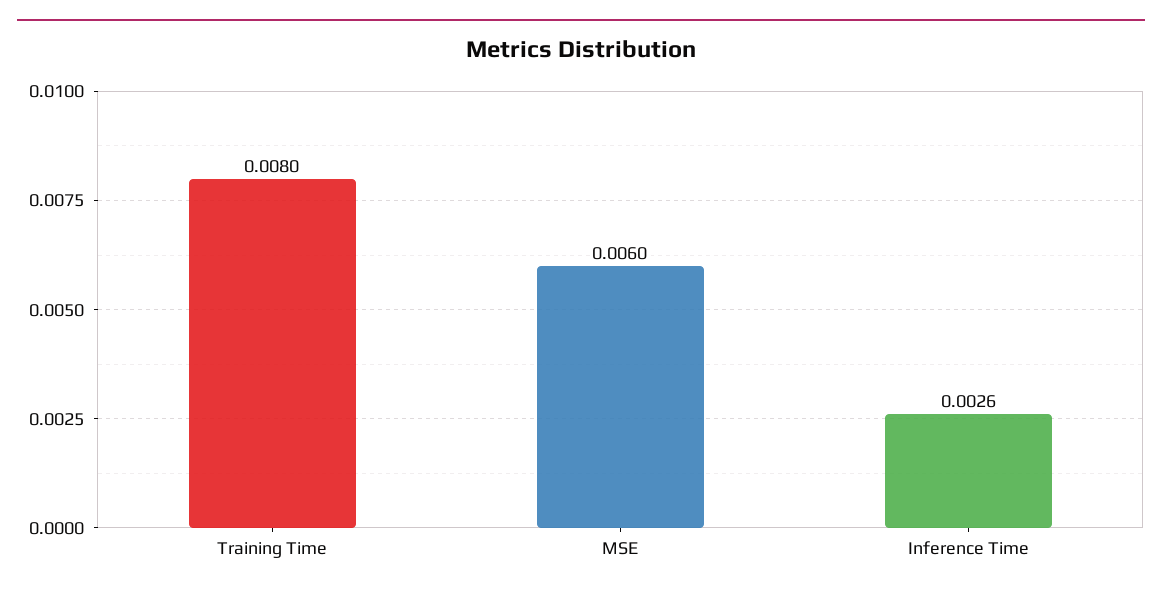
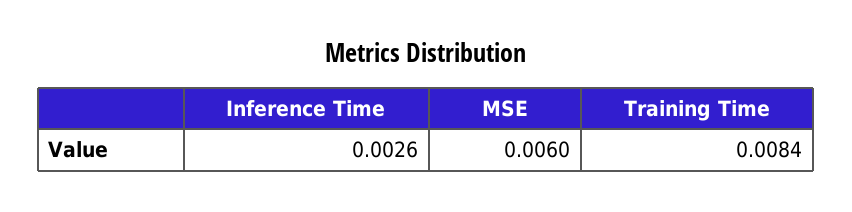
  {
-   "Training Time": 0.008,
+   "Training Time": 0.0084,
    "MSE": 0.006,
    "Inference Time": 0.0026
  }

